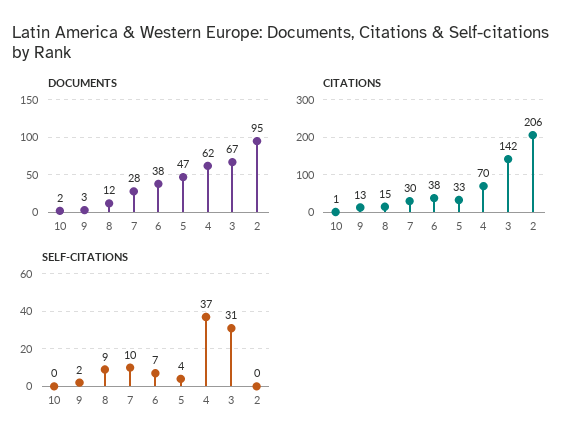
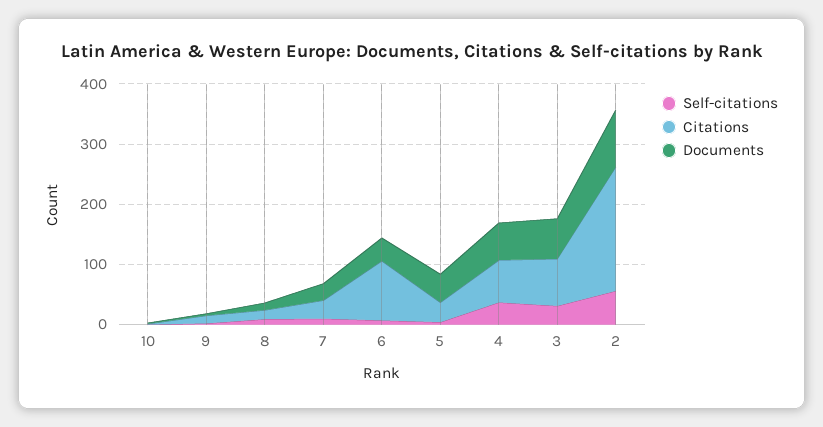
  {
    "DOCUMENTS": {
      "10": 2,
      "9": 3,
      "8": 12,
      "7": 28,
      "6": 38,
      "5": 47,
      "4": 62,
      "3": 67,
      "2": 95
    },
    "CITATIONS": {
      "10": 1,
      "9": 13,
      "8": 15,
      "7": 30,
-     "6": 38,
+     "6": 100,
      "5": 33,
      "4": 70,
-     "3": 142,
+     "3": 80,
      "2": 206
    },
    "SELF-CITATIONS": {
      "10": 0,
      "9": 2,
      "8": 9,
      "7": 10,
      "6": 7,
      "5": 4,
      "4": 37,
      "3": 31,
-     "2": 0
+     "2": 60
    }
  }

